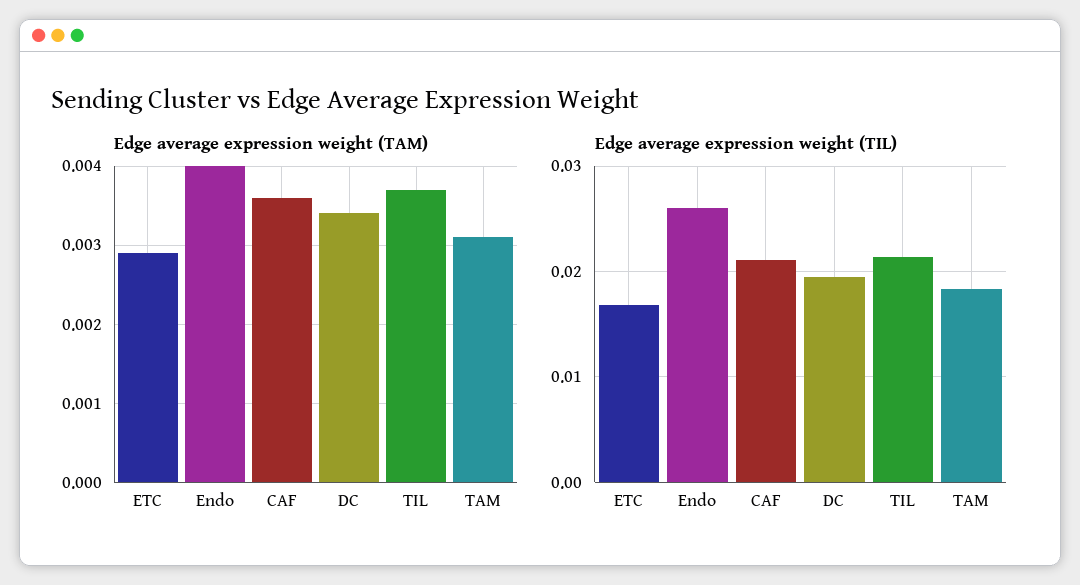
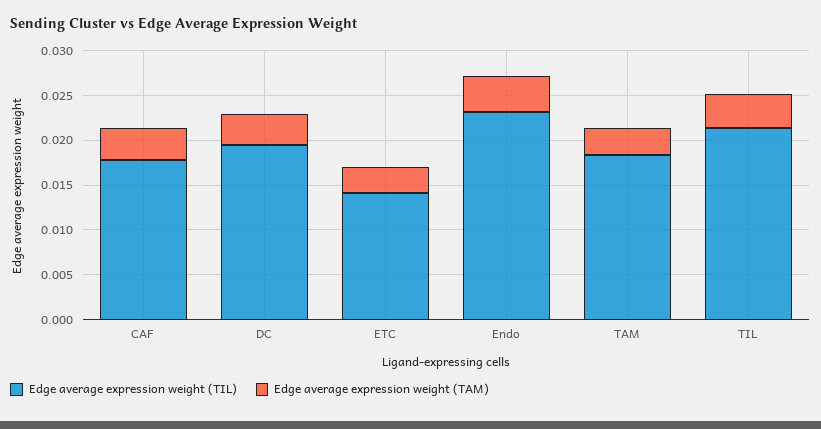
  {
    "Edge average expression weight (TAM)": {
      "ETC": 0.0029,
      "Endo": 0.004,
      "CAF": 0.0036,
      "DC": 0.0034,
      "TIL": 0.0037,
      "TAM": 0.0031
    },
    "Edge average expression weight (TIL)": {
-     "ETC": 0.017,
+     "ETC": 0.014,
-     "Endo": 0.026,
+     "Endo": 0.023,
-     "CAF": 0.021,
+     "CAF": 0.018,
      "DC": 0.02,
      "TIL": 0.021,
      "TAM": 0.018
    }
  }

